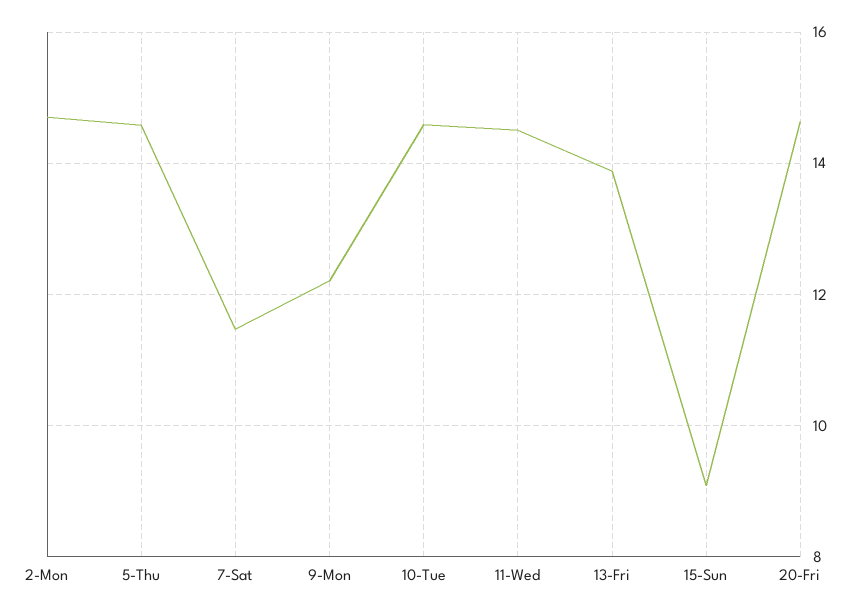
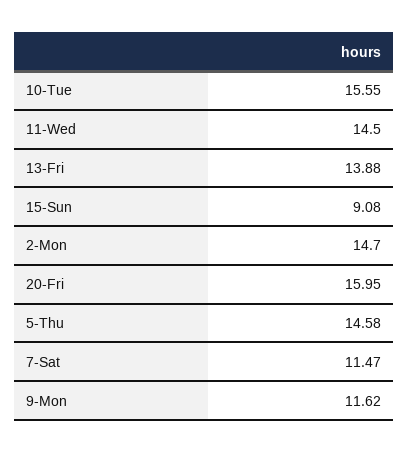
  {
    "2-Mon": 14.7,
    "5-Thu": 14.58,
    "7-Sat": 11.47,
-   "9-Mon": 12.2,
+   "9-Mon": 11.62,
-   "10-Tue": 14.6,
+   "10-Tue": 15.55,
    "11-Wed": 14.5,
    "13-Fri": 13.88,
    "15-Sun": 9.08,
-   "20-Fri": 14.6
+   "20-Fri": 15.95
  }

